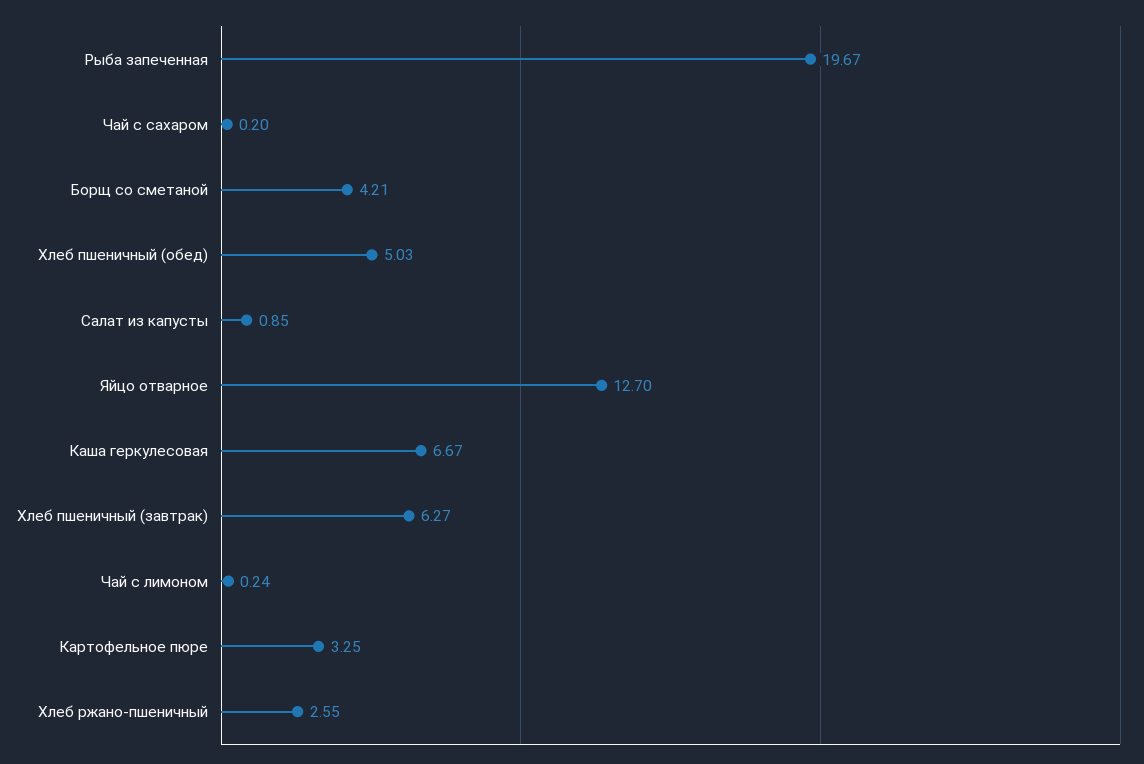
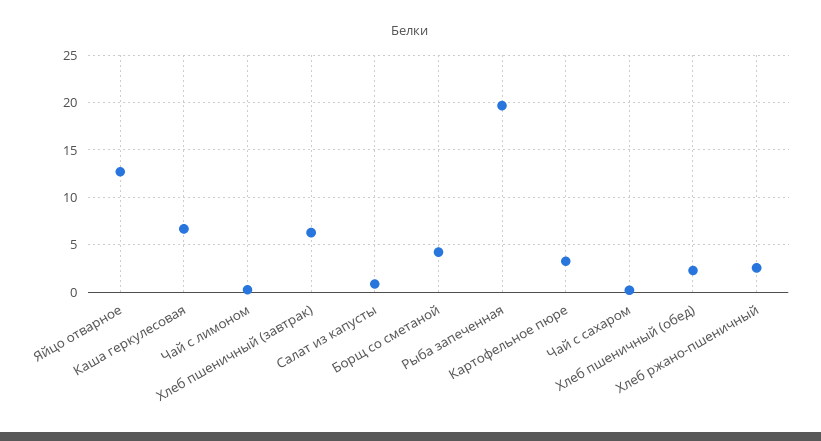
  {
    "Рыба запеченная": 19.67,
    "Чай с сахаром": 0.2,
    "Борщ со сметаной": 4.21,
-   "Хлеб пшеничный (обед)": 5.03,
+   "Хлеб пшеничный (обед)": 2,
    "Салат из капусты": 0.85,
    "Яйцо отварное": 12.7,
    "Каша геркулесовая": 6.67,
    "Хлеб пшеничный (завтрак)": 6.27,
    "Чай с лимоном": 0.24,
    "Картофельное пюре": 3.25,
    "Хлеб ржано-пшеничный": 2.55
  }

